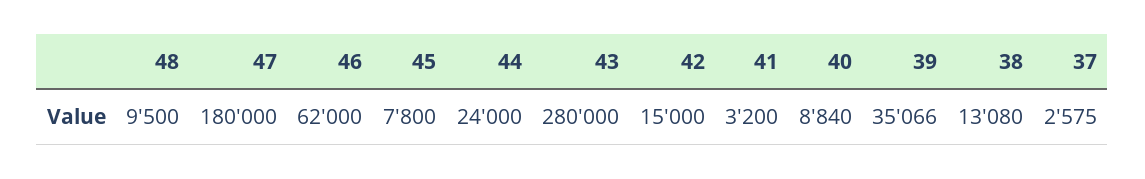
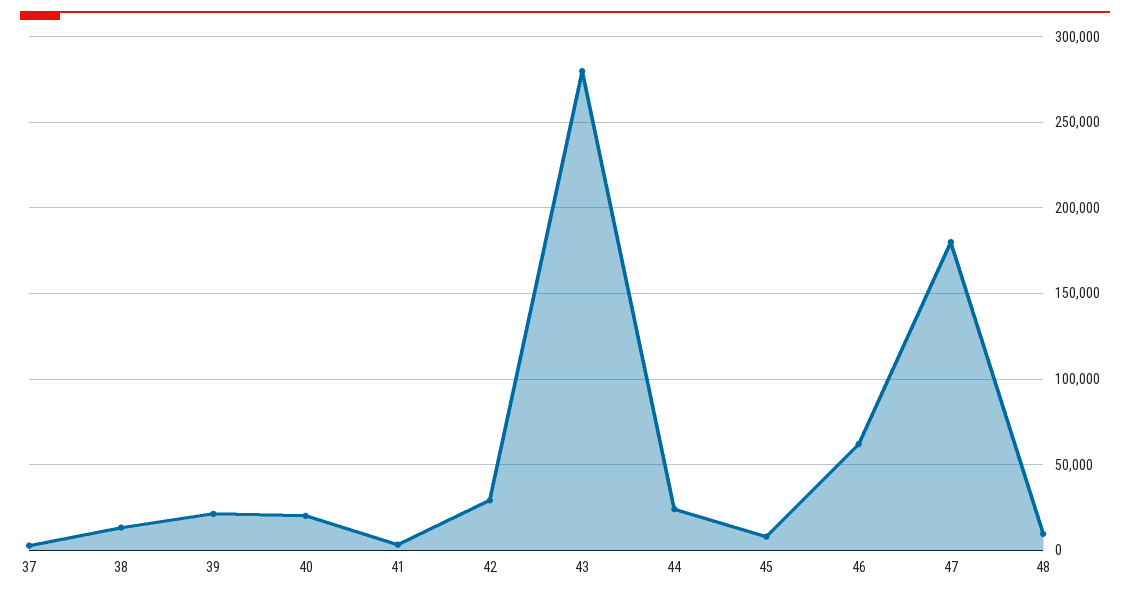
  {
    "48": 9500,
    "47": 180000,
    "46": 62000,
    "45": 7800,
    "44": 24000,
    "43": 280000,
-   "42": 15000,
+   "42": 30000,
    "41": 3200,
-   "40": 8840,
+   "40": 20000,
-   "39": 35066,
+   "39": 20000,
    "38": 13080,
    "37": 2575
  }

